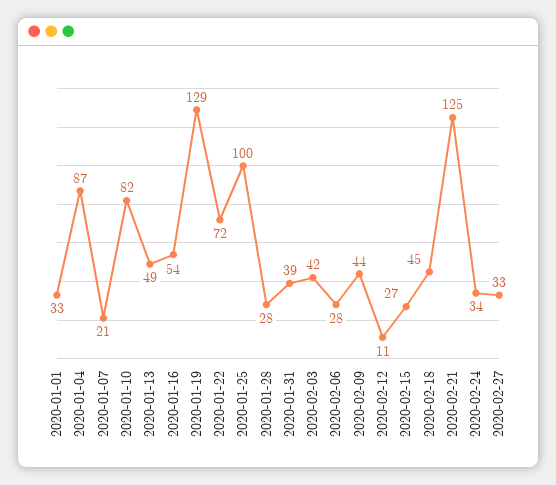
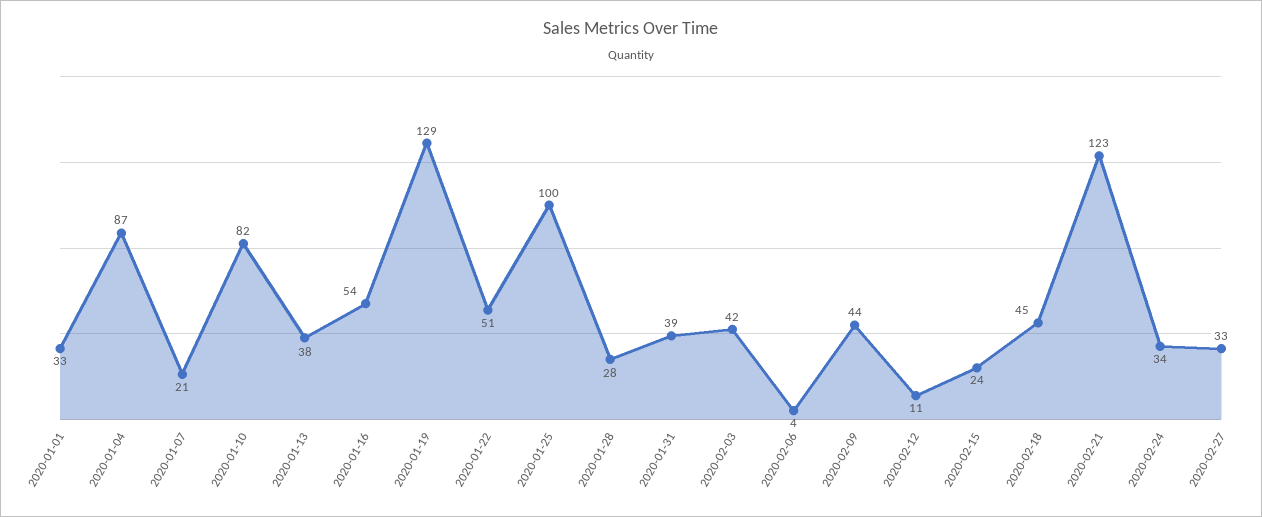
  {
    "2020-01-01": 33,
    "2020-01-04": 87,
    "2020-01-07": 21,
    "2020-01-10": 82,
-   "2020-01-13": 49,
+   "2020-01-13": 38,
    "2020-01-16": 54,
    "2020-01-19": 129,
-   "2020-01-22": 72,
+   "2020-01-22": 51,
    "2020-01-25": 100,
    "2020-01-28": 28,
    "2020-01-31": 39,
    "2020-02-03": 42,
-   "2020-02-06": 28,
+   "2020-02-06": 4,
    "2020-02-09": 44,
    "2020-02-12": 11,
-   "2020-02-15": 27,
+   "2020-02-15": 24,
    "2020-02-18": 45,
-   "2020-02-21": 125,
+   "2020-02-21": 123,
    "2020-02-24": 34,
    "2020-02-27": 33
  }

